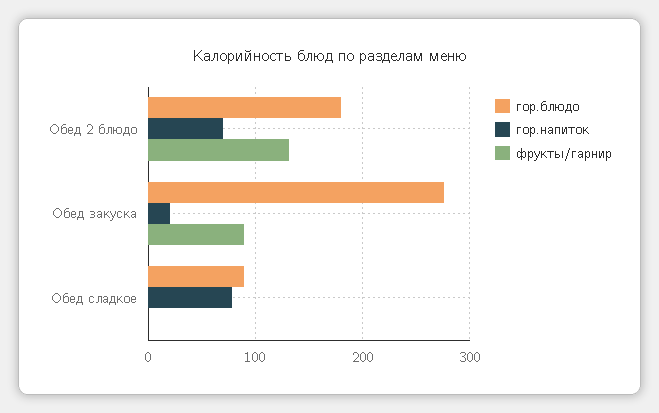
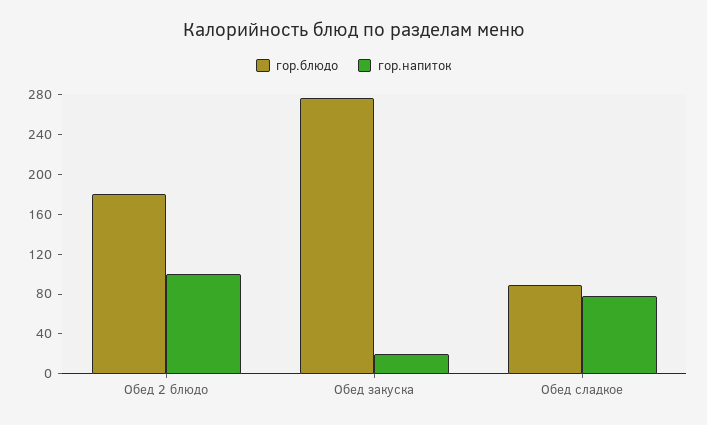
  {
    "гор.блюдо": {
      "Обед 2 блюдо": 180,
      "Обед закуска": 280,
      "Обед сладкое": 90
    },
    "гор.напиток": {
-     "Обед 2 блюдо": 70,
+     "Обед 2 блюдо": 100,
      "Обед закуска": 20,
      "Обед сладкое": 80
-   },
+   }
-   "фрукты/гарнир": {
-     "Обед 2 блюдо": 130,
-     "Обед закуска": 90,
-     "Обед сладкое": 0
-   }
  }

